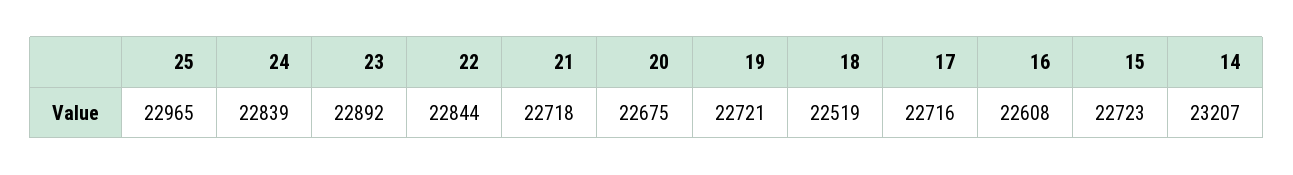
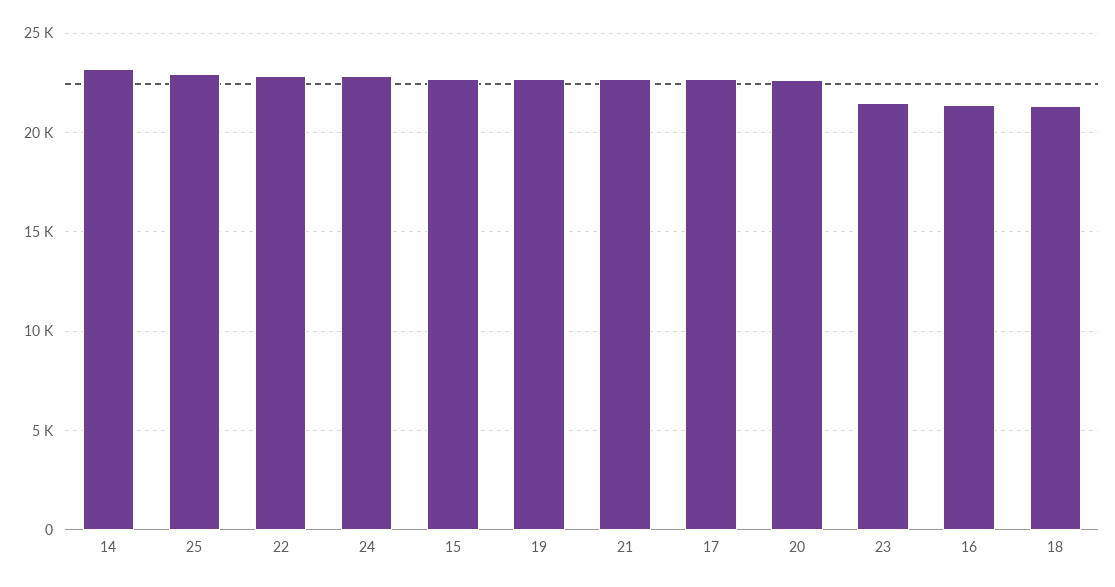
  {
    "25": 22965,
    "24": 22839,
-   "23": 22892,
+   "23": 21500,
    "22": 22844,
    "21": 22718,
    "20": 22675,
    "19": 22721,
-   "18": 22519,
+   "18": 21500,
    "17": 22716,
-   "16": 22608,
+   "16": 21500,
    "15": 22723,
    "14": 23207
  }

